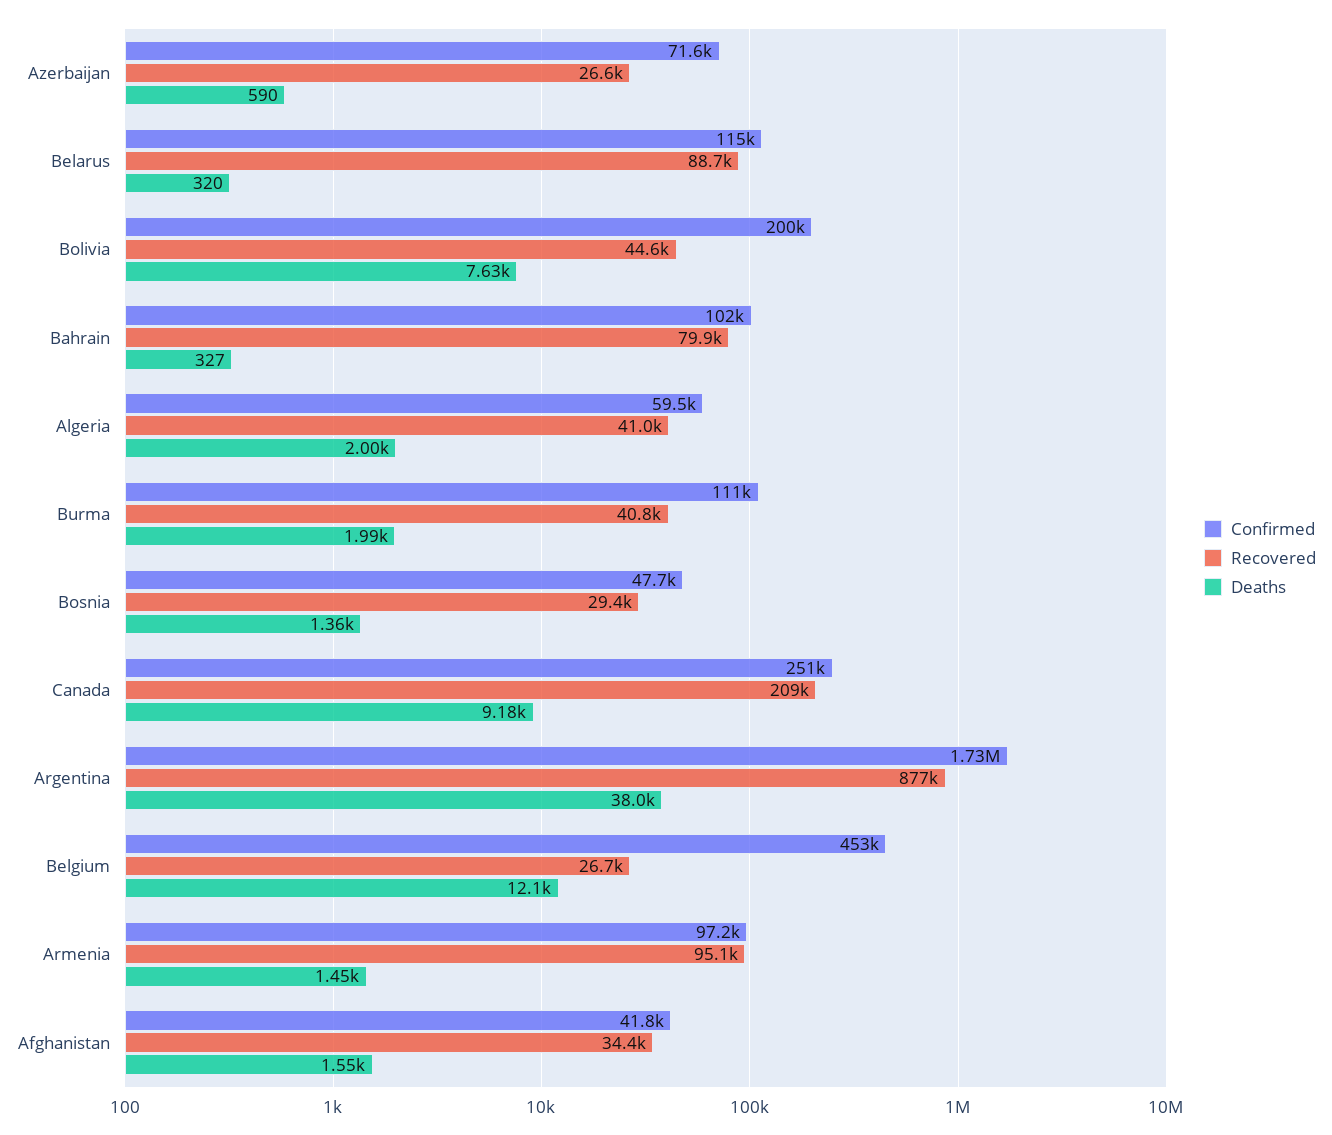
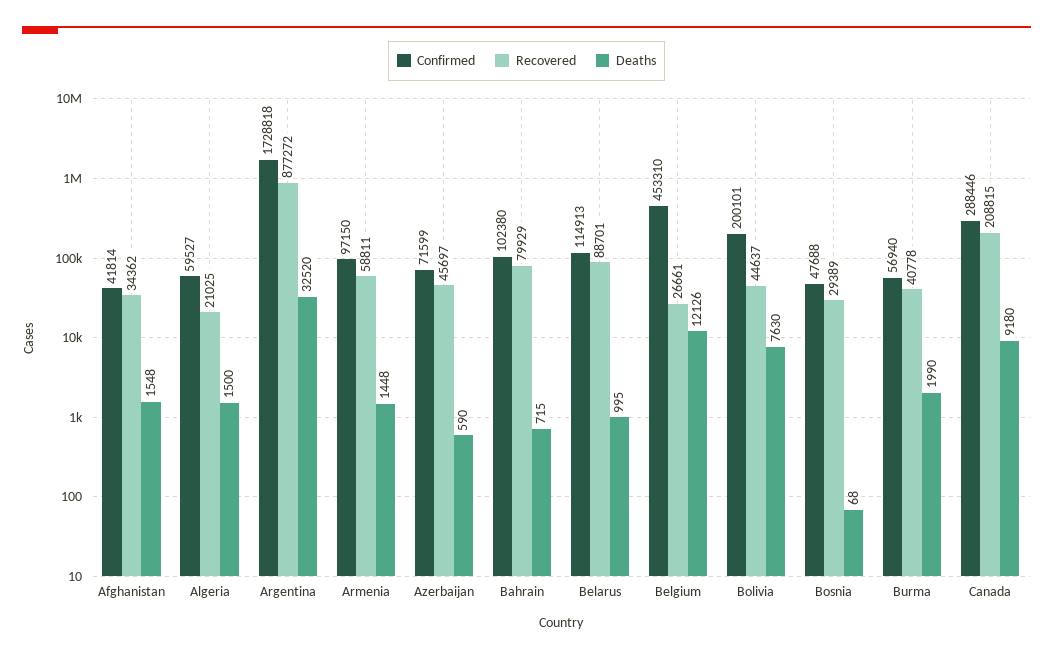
  {
    "Confirmed": {
      "Azerbaijan": 71599,
      "Belarus": 114913,
      "Bolivia": 200101,
      "Bahrain": 102380,
      "Algeria": 59527,
-     "Burma": 111000,
+     "Burma": 56940,
      "Bosnia": 47688,
-     "Canada": 251000,
+     "Canada": 288446,
      "Argentina": 1728818,
      "Belgium": 453310,
      "Armenia": 97150,
      "Afghanistan": 41814
    },
    "Recovered": {
-     "Azerbaijan": 26600,
+     "Azerbaijan": 45697,
      "Belarus": 88701,
      "Bolivia": 44637,
      "Bahrain": 79929,
-     "Algeria": 41000,
+     "Algeria": 21025,
      "Burma": 40778,
      "Bosnia": 29389,
      "Canada": 208815,
      "Argentina": 877272,
      "Belgium": 26661,
-     "Armenia": 95100,
+     "Armenia": 58811,
      "Afghanistan": 34362
    },
    "Deaths": {
      "Azerbaijan": 590,
-     "Belarus": 320,
+     "Belarus": 995,
      "Bolivia": 7630,
-     "Bahrain": 327,
+     "Bahrain": 715,
-     "Algeria": 2000,
+     "Algeria": 1500,
      "Burma": 1990,
-     "Bosnia": 1360,
+     "Bosnia": 68,
      "Canada": 9180,
-     "Argentina": 38000,
+     "Argentina": 32520,
      "Belgium": 12126,
      "Armenia": 1448,
      "Afghanistan": 1548
    }
  }

